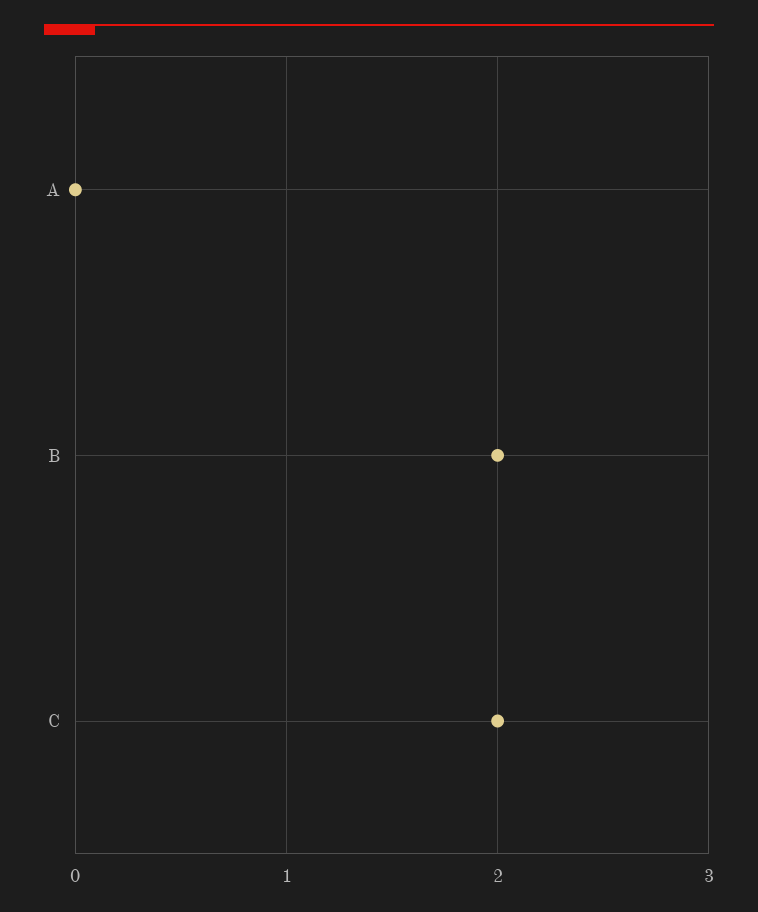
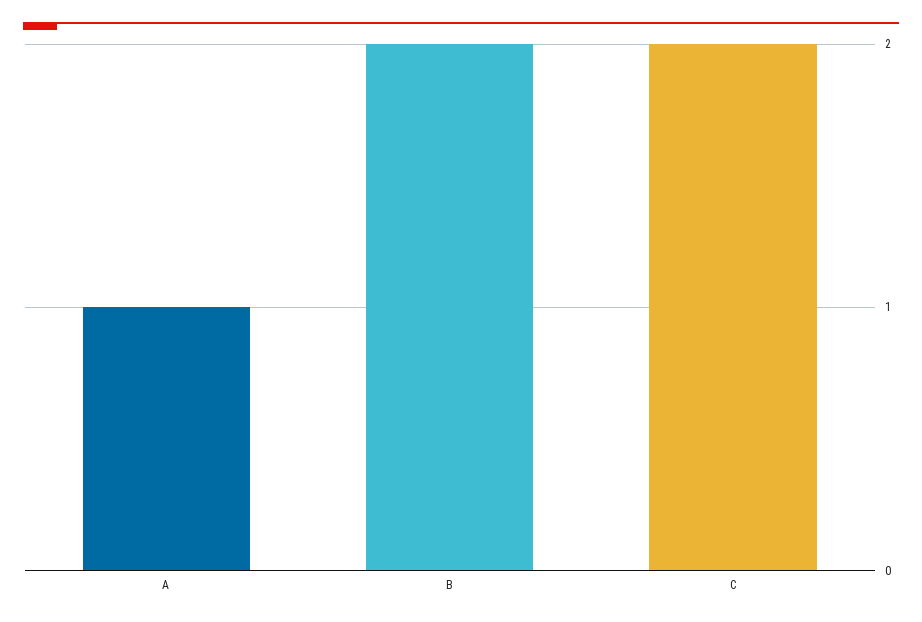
  {
-   "A": 0,
+   "A": 1,
    "B": 2,
    "C": 2
  }

